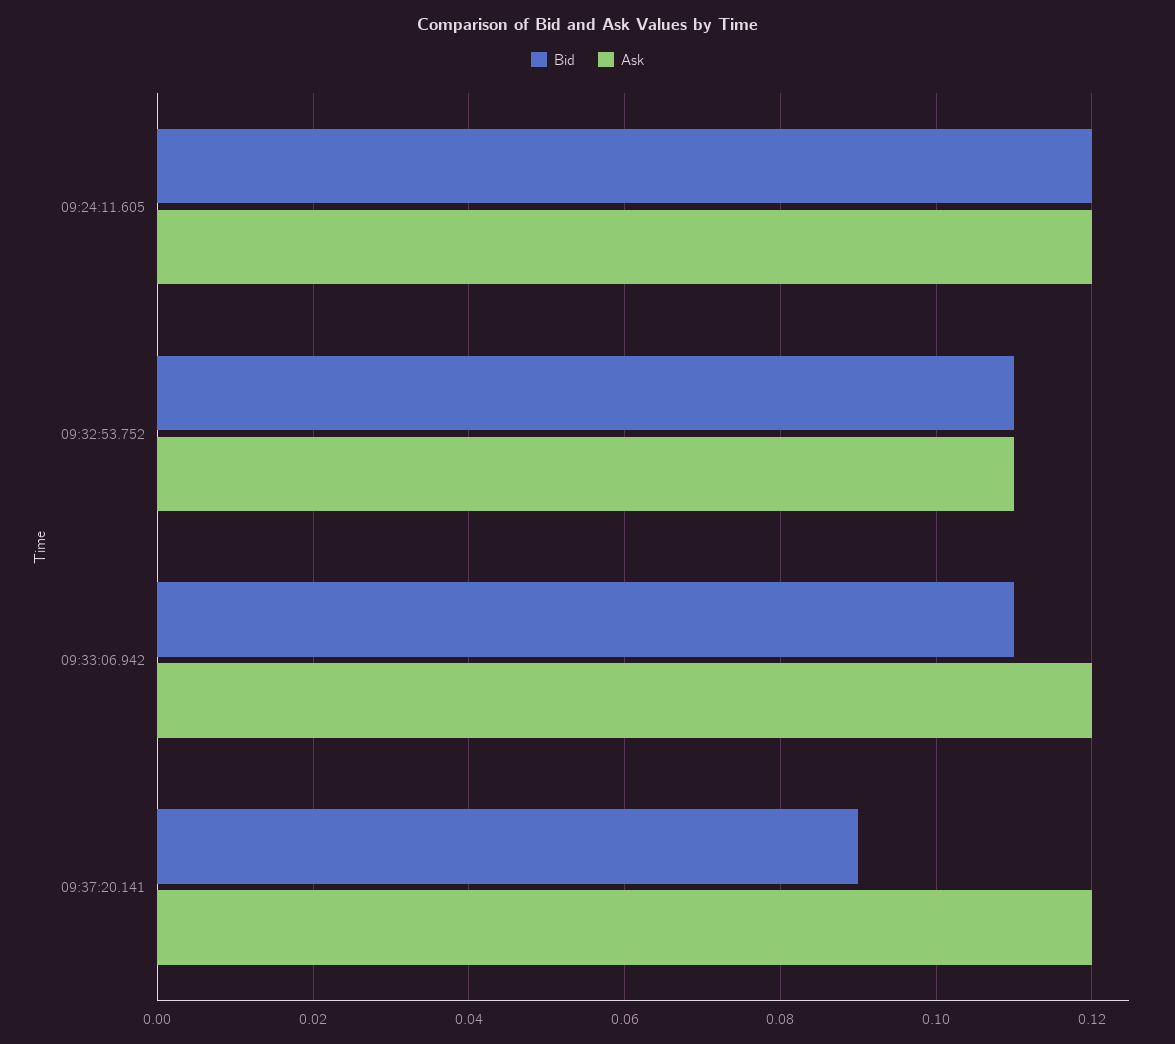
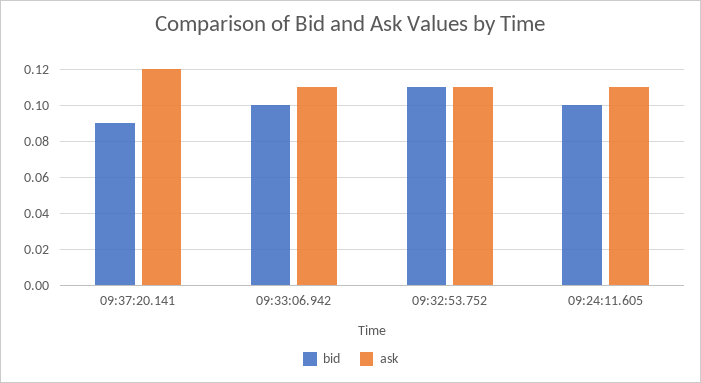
  {
    "Bid": {
-     "09:24:11.605": 0.12,
+     "09:24:11.605": 0.1,
      "09:32:53.752": 0.11,
-     "09:33:06.942": 0.11,
+     "09:33:06.942": 0.1,
      "09:37:20.141": 0.09
    },
    "Ask": {
-     "09:24:11.605": 0.12,
+     "09:24:11.605": 0.11,
      "09:32:53.752": 0.11,
-     "09:33:06.942": 0.12,
+     "09:33:06.942": 0.11,
      "09:37:20.141": 0.12
    }
  }

